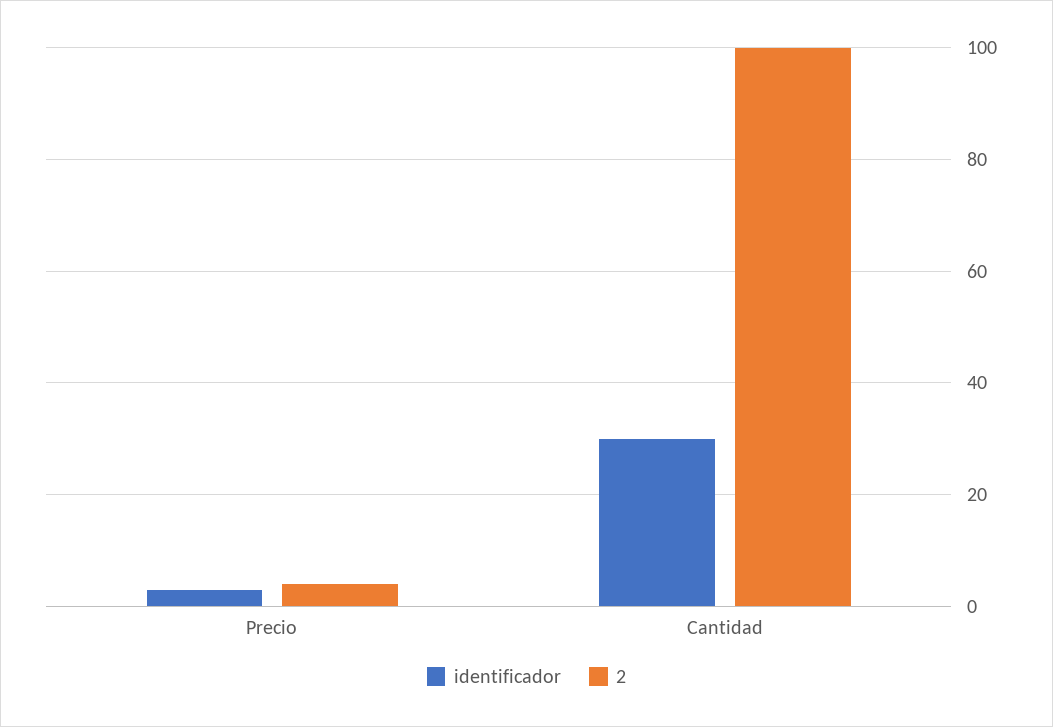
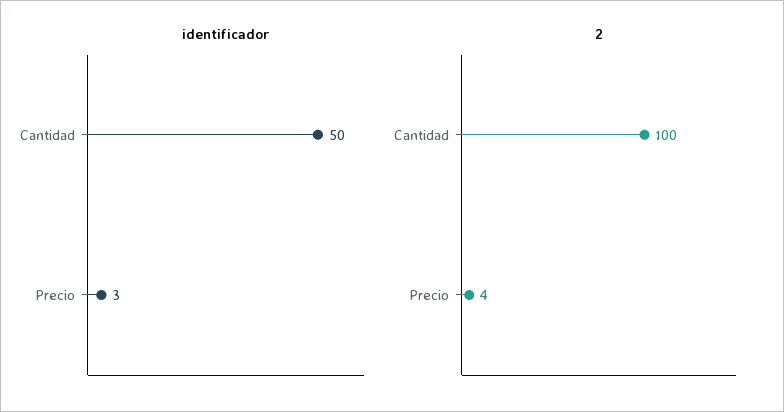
  {
    "identificador": {
      "Precio": 3,
-     "Cantidad": 30
+     "Cantidad": 50
    },
    "2": {
      "Precio": 4,
      "Cantidad": 100
    }
  }

